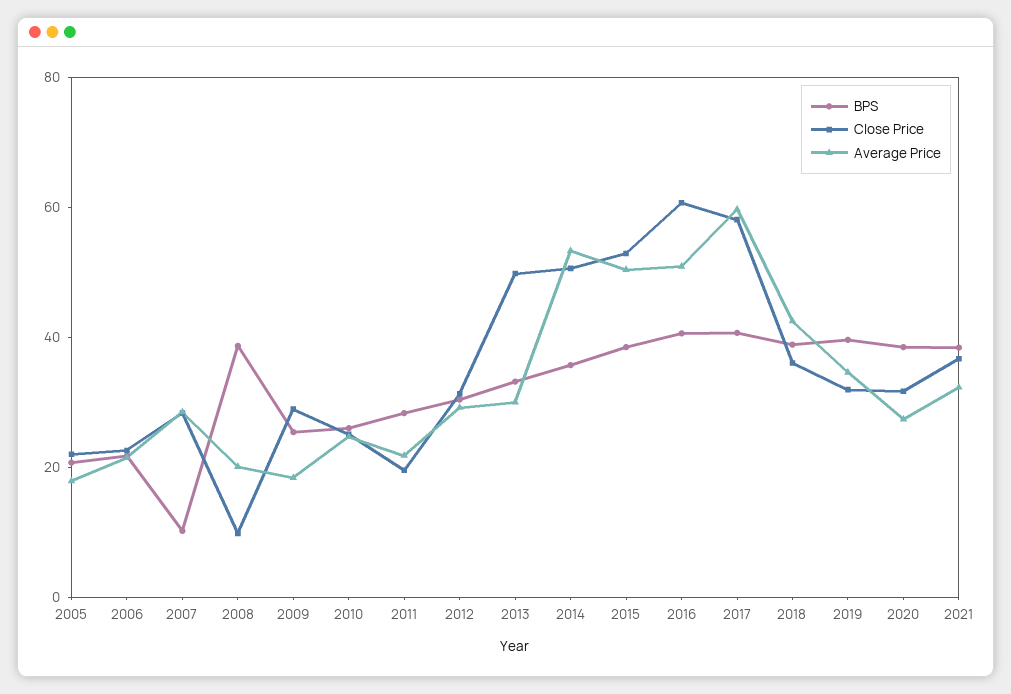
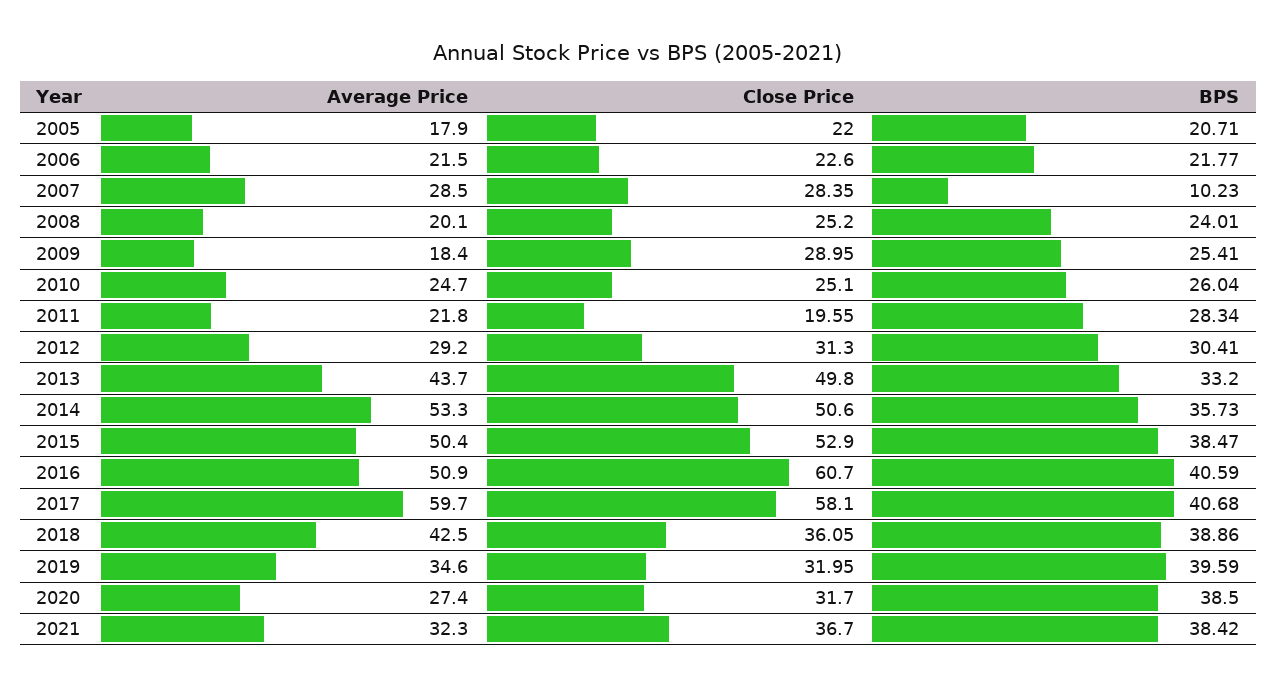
  {
    "BPS": {
      "2005": 20.71,
      "2006": 21.77,
      "2007": 10.23,
-     "2008": 40,
+     "2008": 24.01,
      "2009": 25.41,
      "2010": 26.04,
      "2011": 28.34,
      "2012": 30.41,
      "2013": 33.2,
      "2014": 35.73,
      "2015": 38.47,
      "2016": 40.59,
      "2017": 40.68,
      "2018": 38.86,
      "2019": 39.59,
      "2020": 38.5,
      "2021": 38.42
    },
    "Close Price": {
      "2005": 22,
      "2006": 22.6,
      "2007": 28.35,
-     "2008": 10,
+     "2008": 25.2,
      "2009": 28.95,
      "2010": 25.1,
      "2011": 19.55,
      "2012": 31.3,
      "2013": 49.8,
      "2014": 50.6,
      "2015": 52.9,
      "2016": 60.7,
      "2017": 58.1,
      "2018": 36.05,
      "2019": 31.95,
      "2020": 31.7,
      "2021": 36.7
    },
    "Average Price": {
      "2005": 17.9,
      "2006": 21.5,
      "2007": 28.5,
      "2008": 20.1,
      "2009": 18.4,
      "2010": 24.7,
      "2011": 21.8,
      "2012": 29.2,
-     "2013": 30,
+     "2013": 43.7,
      "2014": 53.3,
      "2015": 50.4,
      "2016": 50.9,
      "2017": 59.7,
      "2018": 42.5,
      "2019": 34.6,
      "2020": 27.4,
      "2021": 32.3
    }
  }

